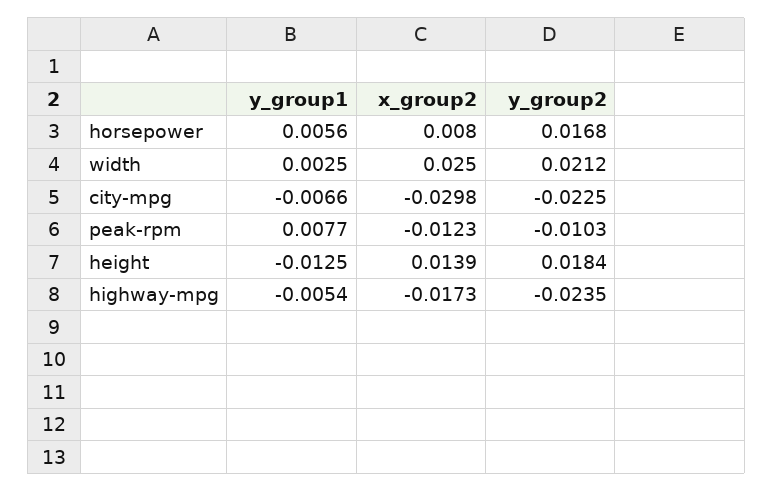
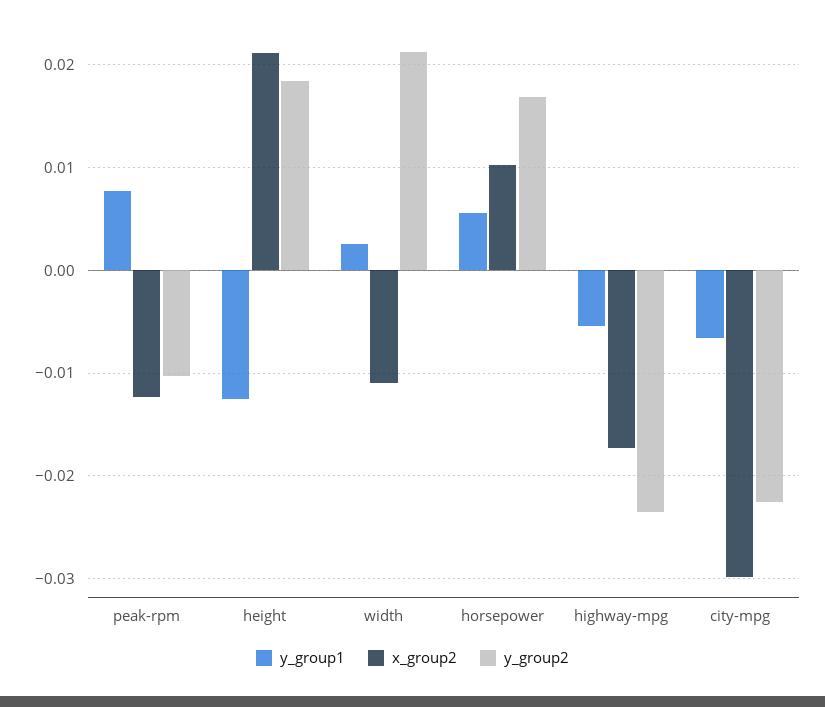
  {
    "y_group1": {
      "horsepower": 0.0056,
      "width": 0.0025,
      "city-mpg": -0.0066,
      "peak-rpm": 0.0077,
      "height": -0.0125,
      "highway-mpg": -0.0054
    },
    "x_group2": {
-     "horsepower": 0.008,
+     "horsepower": 0.01,
-     "width": 0.025,
+     "width": -0.011,
      "city-mpg": -0.0298,
      "peak-rpm": -0.0123,
-     "height": 0.0139,
+     "height": 0.021,
      "highway-mpg": -0.0173
    },
    "y_group2": {
      "horsepower": 0.0168,
      "width": 0.0212,
      "city-mpg": -0.0225,
      "peak-rpm": -0.0103,
      "height": 0.0184,
      "highway-mpg": -0.0235
    }
  }

